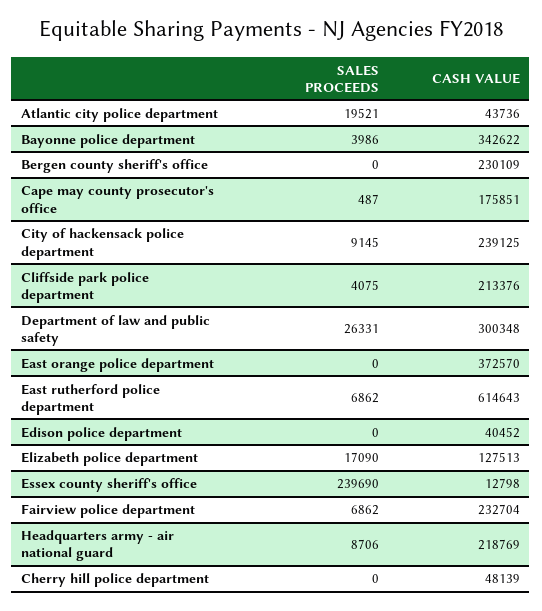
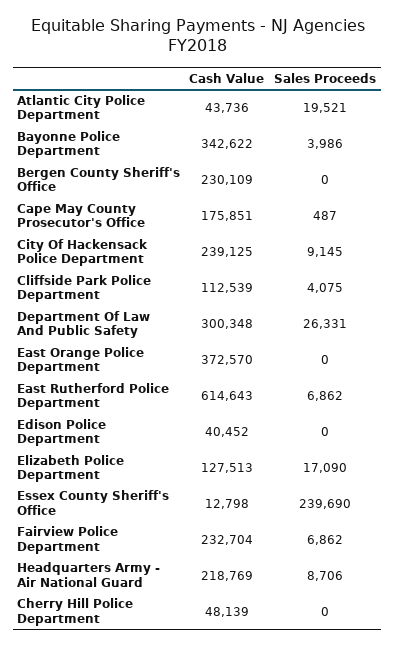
  {
    "SALES PROCEEDS": {
      "Atlantic city police department": 19521,
      "Bayonne police department": 3986,
      "Bergen county sheriff's office": 0,
      "Cape may county prosecutor's office": 487,
      "City of hackensack police department": 9145,
      "Cliffside park police department": 4075,
      "Department of law and public safety": 26331,
      "East orange police department": 0,
      "East rutherford police department": 6862,
      "Edison police department": 0,
      "Elizabeth police department": 17090,
      "Essex county sheriff's office": 239690,
      "Fairview police department": 6862,
      "Headquarters army - air national guard": 8706,
      "Cherry hill police department": 0
    },
    "CASH VALUE": {
      "Atlantic city police department": 43736,
      "Bayonne police department": 342622,
      "Bergen county sheriff's office": 230109,
      "Cape may county prosecutor's office": 175851,
      "City of hackensack police department": 239125,
-     "Cliffside park police department": 213376,
+     "Cliffside park police department": 112539,
      "Department of law and public safety": 300348,
      "East orange police department": 372570,
      "East rutherford police department": 614643,
      "Edison police department": 40452,
      "Elizabeth police department": 127513,
      "Essex county sheriff's office": 12798,
      "Fairview police department": 232704,
      "Headquarters army - air national guard": 218769,
      "Cherry hill police department": 48139
    }
  }

